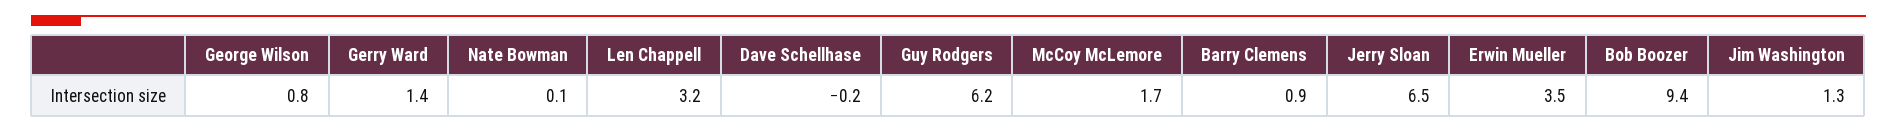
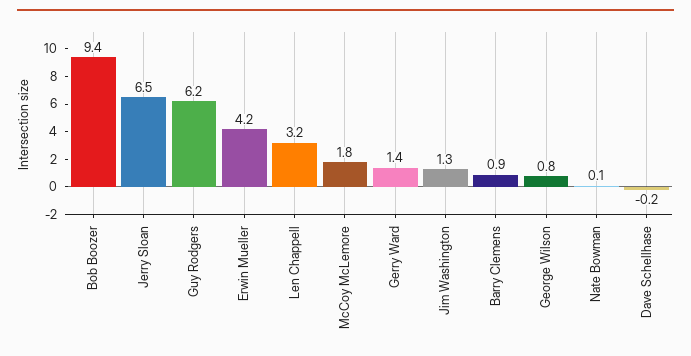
  {
    "George Wilson": 0.8,
    "Gerry Ward": 1.4,
    "Nate Bowman": 0.1,
    "Len Chappell": 3.2,
    "Dave Schellhase": -0.2,
    "Guy Rodgers": 6.2,
-   "McCoy McLemore": 1.7,
+   "McCoy McLemore": 1.8,
    "Barry Clemens": 0.9,
    "Jerry Sloan": 6.5,
-   "Erwin Mueller": 3.5,
+   "Erwin Mueller": 4.2,
    "Bob Boozer": 9.4,
    "Jim Washington": 1.3
  }

